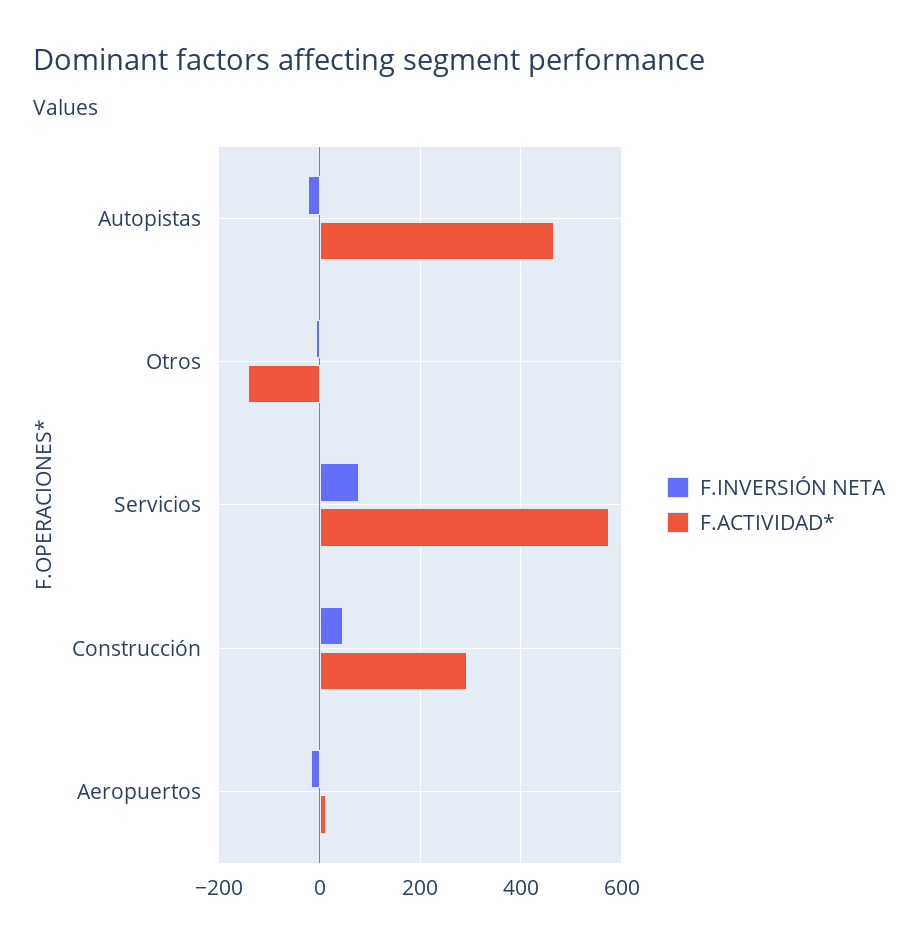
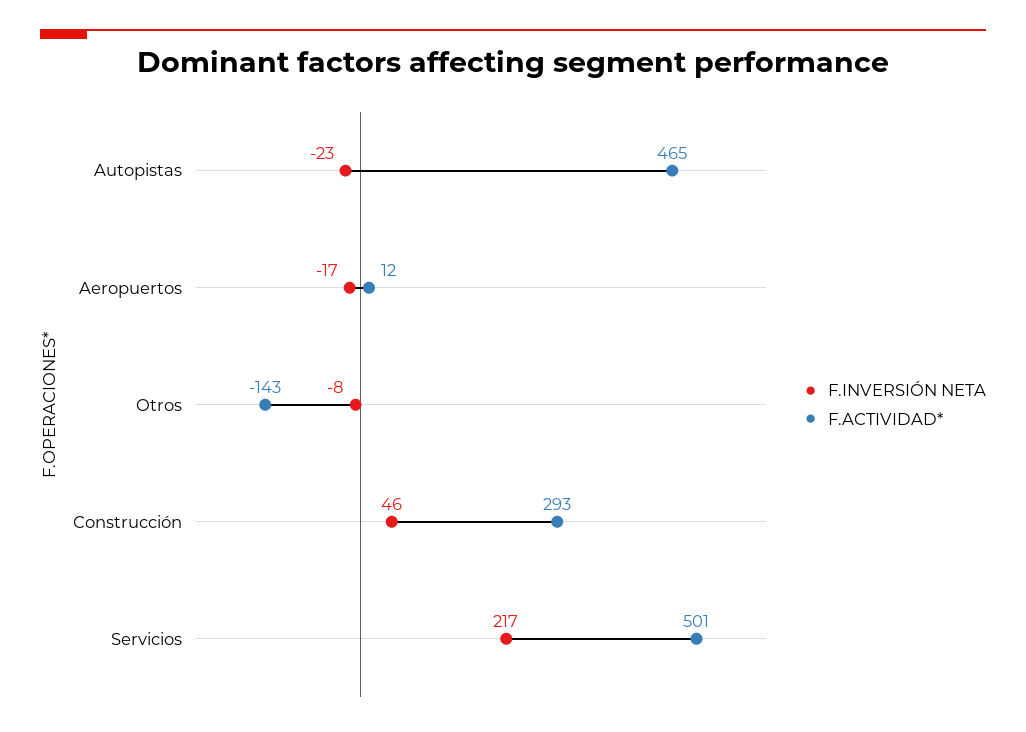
  {
    "F.INVERSIÓN NETA": {
      "Autopistas": -23,
      "Otros": -8,
-     "Servicios": 80,
+     "Servicios": 217,
      "Construcción": 46,
      "Aeropuertos": -17
    },
    "F.ACTIVIDAD*": {
      "Autopistas": 465,
      "Otros": -143,
-     "Servicios": 580,
+     "Servicios": 501,
      "Construcción": 293,
      "Aeropuertos": 12
    }
  }

